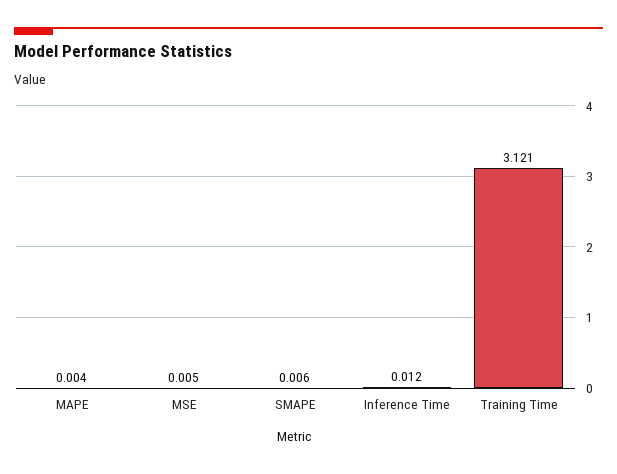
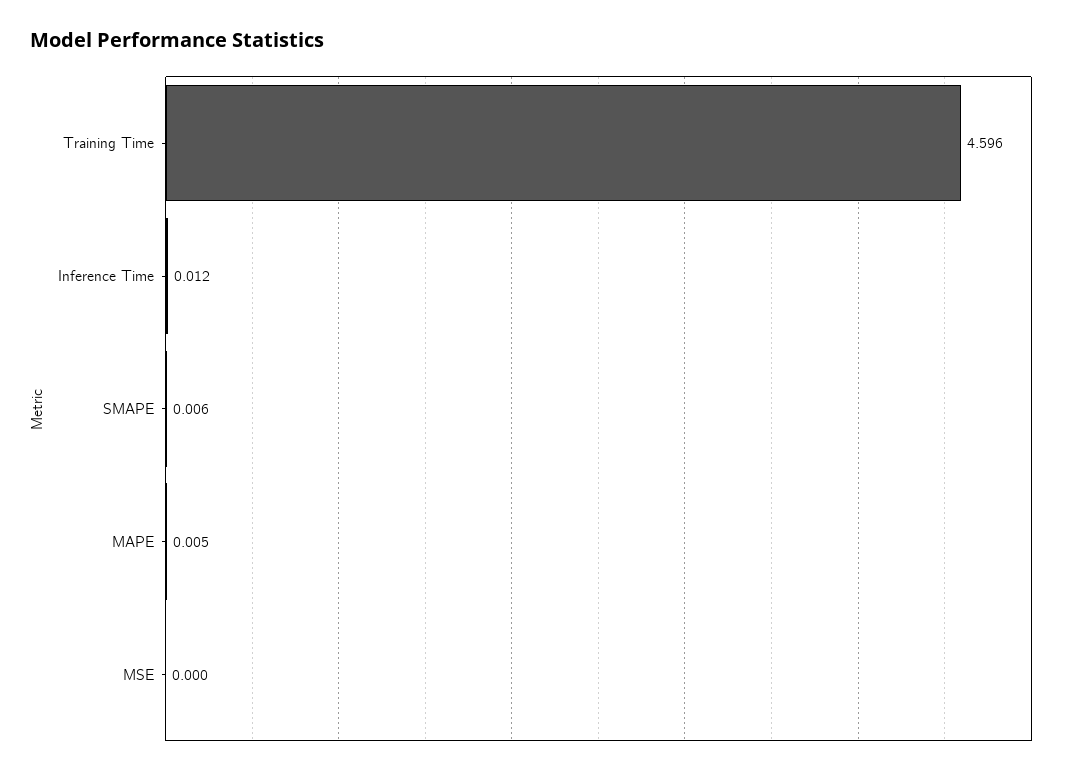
  {
-   "MAPE": 0.004,
+   "MAPE": 0.005,
-   "MSE": 0.005,
+   "MSE": 0,
    "SMAPE": 0.006,
    "Inference Time": 0.012,
-   "Training Time": 3.121
+   "Training Time": 4.596
  }

